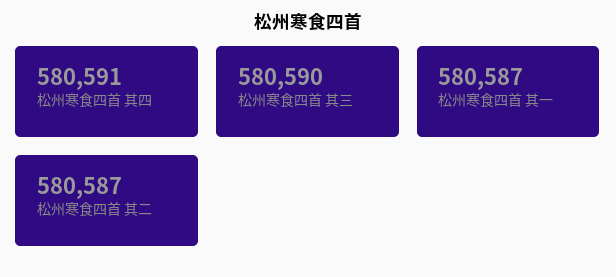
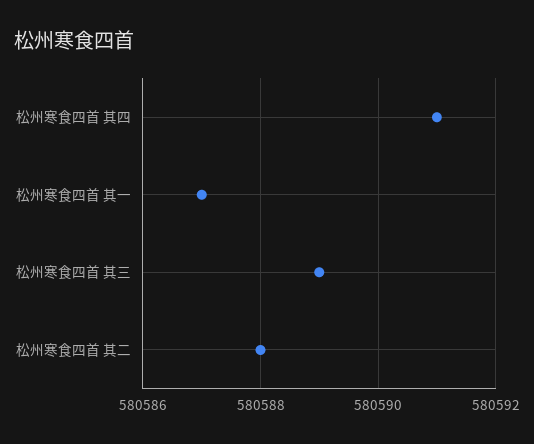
  {
    "松州寒食四首 其四": 580591,
-   "松州寒食四首 其三": 580590,
+   "松州寒食四首 其三": 580589,
    "松州寒食四首 其一": 580587,
-   "松州寒食四首 其二": 580587
+   "松州寒食四首 其二": 580588
  }

